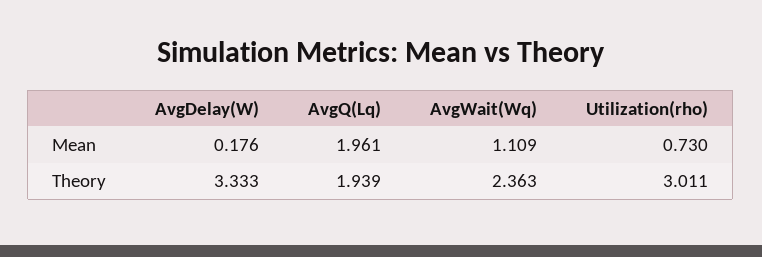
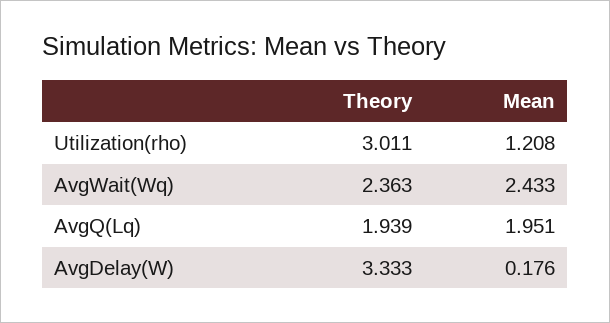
  {
    "AvgDelay(W)": {
      "Mean": 0.176,
      "Theory": 3.333
    },
    "AvgQ(Lq)": {
-     "Mean": 1.961,
+     "Mean": 1.951,
      "Theory": 1.939
    },
    "AvgWait(Wq)": {
-     "Mean": 1.109,
+     "Mean": 2.433,
      "Theory": 2.363
    },
    "Utilization(rho)": {
-     "Mean": 0.73,
+     "Mean": 1.208,
      "Theory": 3.011
    }
  }

